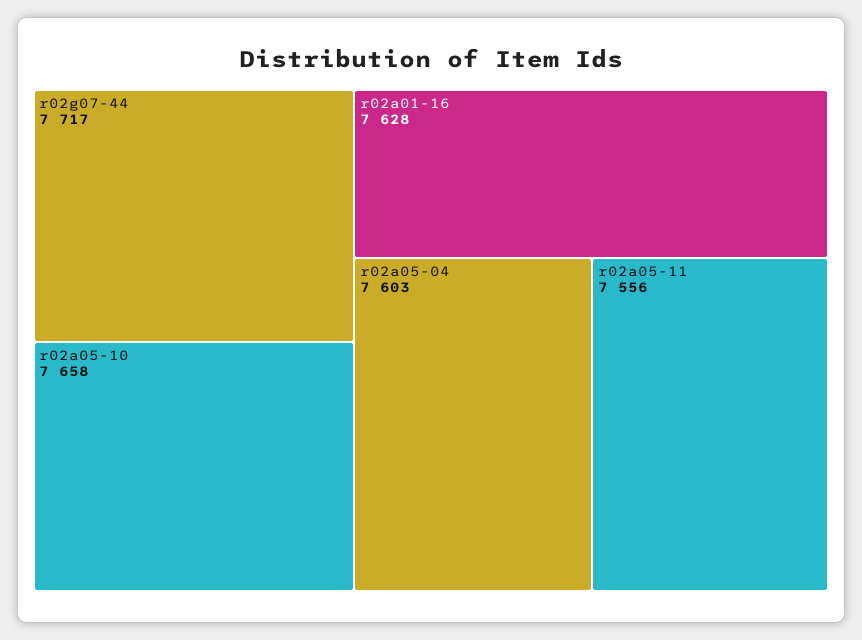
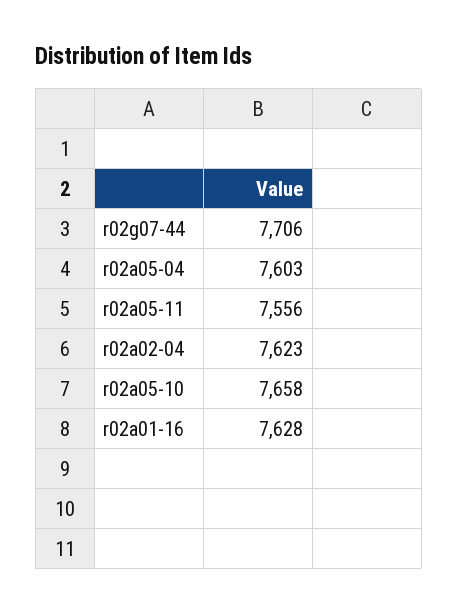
  {
-   "r02g07-44": 7717,
+   "r02g07-44": 7706,
    "r02a05-10": 7658,
    "r02a01-16": 7628,
    "r02a05-04": 7603,
-   "r02a05-11": 7556
+   "r02a05-11": 7556,
+   "r02a02-04": 7623
  }

